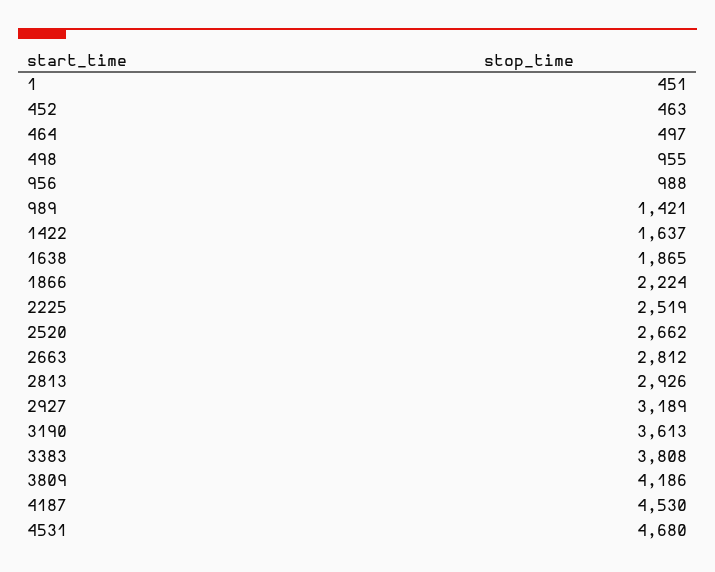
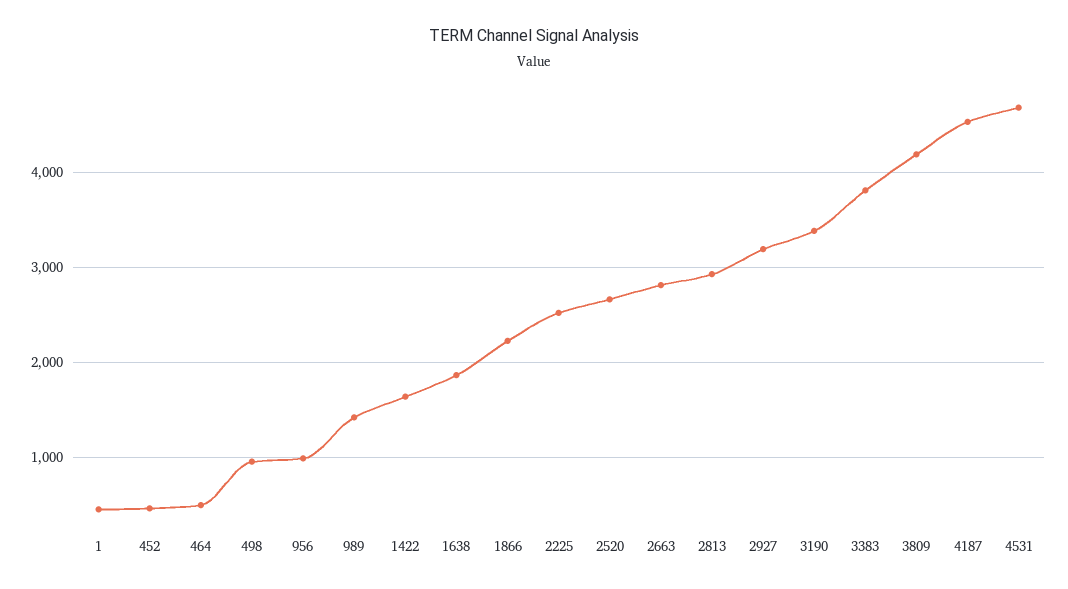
  {
    "1": 451,
    "452": 463,
    "464": 497,
    "498": 955,
    "956": 988,
    "989": 1421,
    "1422": 1637,
    "1638": 1865,
    "1866": 2224,
    "2225": 2519,
    "2520": 2662,
    "2663": 2812,
    "2813": 2926,
    "2927": 3189,
-   "3190": 3613,
+   "3190": 3400,
    "3383": 3808,
    "3809": 4186,
    "4187": 4530,
    "4531": 4680
  }

